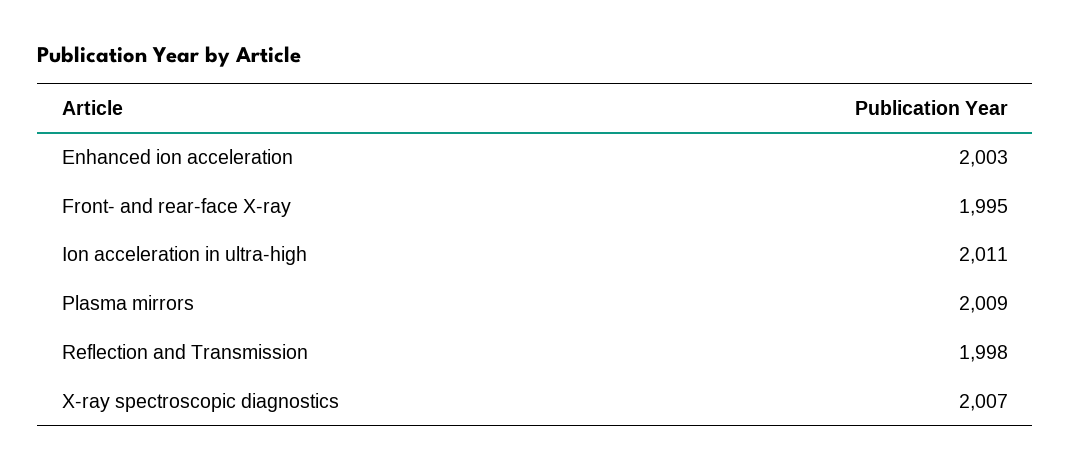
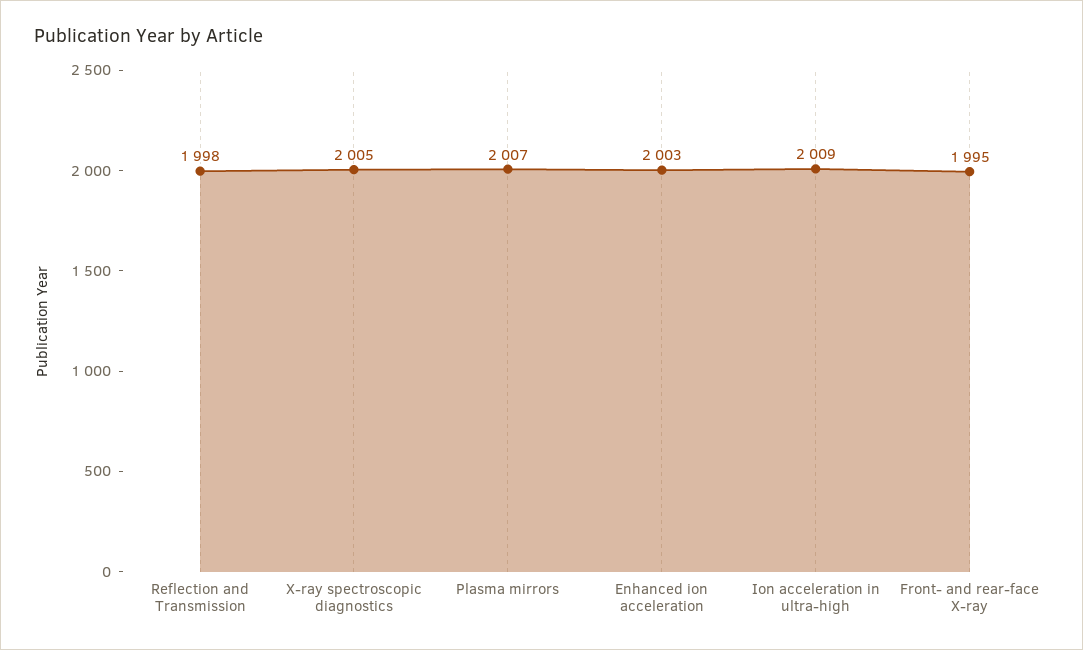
  {
    "Enhanced ion acceleration": 2003,
    "Front- and rear-face X-ray": 1995,
-   "Ion acceleration in ultra-high": 2011,
+   "Ion acceleration in ultra-high": 2009,
-   "Plasma mirrors": 2009,
+   "Plasma mirrors": 2007,
    "Reflection and Transmission": 1998,
-   "X-ray spectroscopic diagnostics": 2007
+   "X-ray spectroscopic diagnostics": 2005
  }

